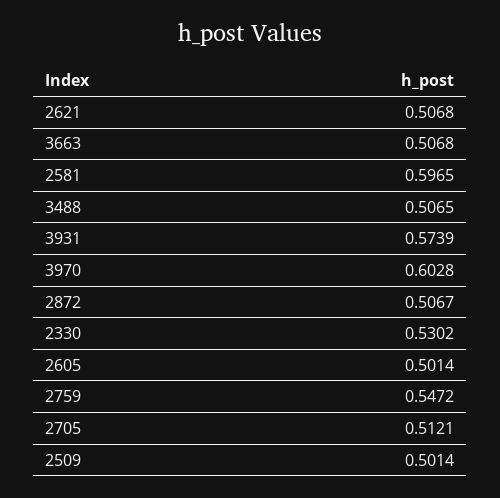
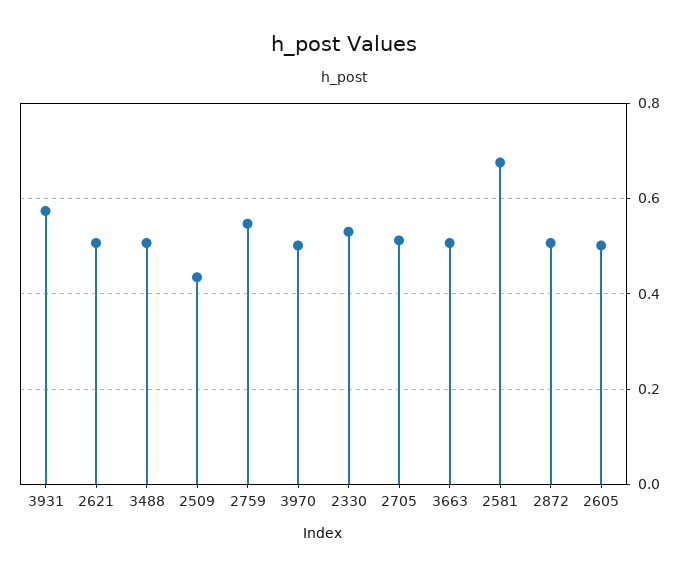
  {
    "2621": 0.5068,
    "3663": 0.5068,
-   "2581": 0.5965,
+   "2581": 0.68,
    "3488": 0.5065,
    "3931": 0.5739,
-   "3970": 0.6028,
+   "3970": 0.5,
    "2872": 0.5067,
    "2330": 0.5302,
    "2605": 0.5014,
    "2759": 0.5472,
    "2705": 0.5121,
-   "2509": 0.5014
+   "2509": 0.44
  }

